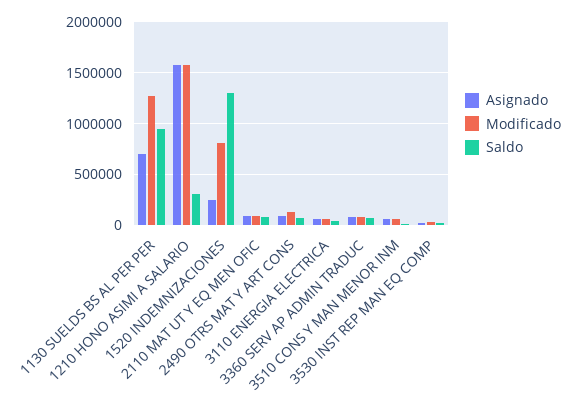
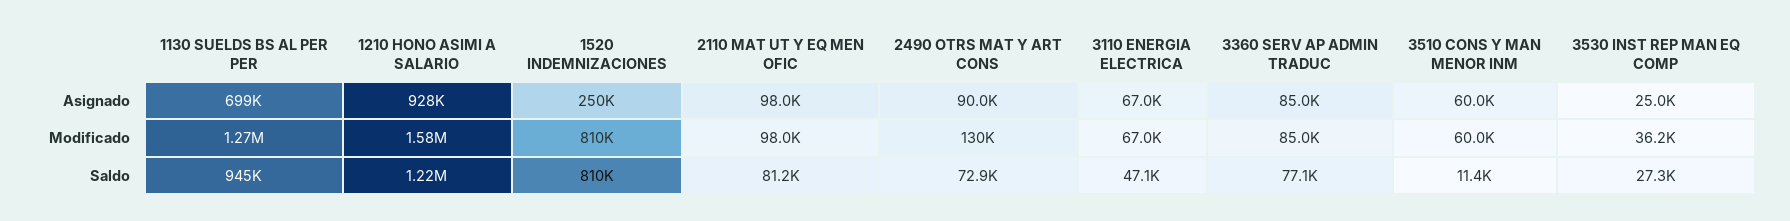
  {
    "Asignado": {
      "1130 SUELDS BS AL PER PER": 699000,
-     "1210 HONO ASIMI A SALARIO": 1600000,
+     "1210 HONO ASIMI A SALARIO": 928000,
      "1520 INDEMNIZACIONES": 250000,
      "2110 MAT UT Y EQ MEN OFIC": 98000,
      "2490 OTRS MAT Y ART CONS": 90000,
      "3110 ENERGIA ELECTRICA": 67000,
      "3360 SERV AP ADMIN TRADUC": 85000,
      "3510 CONS Y MAN MENOR INM": 60000,
      "3530 INST REP MAN EQ COMP": 25000
    },
    "Modificado": {
      "1130 SUELDS BS AL PER PER": 1270000,
      "1210 HONO ASIMI A SALARIO": 1580000,
      "1520 INDEMNIZACIONES": 810000,
      "2110 MAT UT Y EQ MEN OFIC": 98000,
      "2490 OTRS MAT Y ART CONS": 130000,
      "3110 ENERGIA ELECTRICA": 67000,
      "3360 SERV AP ADMIN TRADUC": 85000,
      "3510 CONS Y MAN MENOR INM": 60000,
      "3530 INST REP MAN EQ COMP": 36200
    },
    "Saldo": {
      "1130 SUELDS BS AL PER PER": 945000,
-     "1210 HONO ASIMI A SALARIO": 300000,
+     "1210 HONO ASIMI A SALARIO": 1220000,
-     "1520 INDEMNIZACIONES": 1300000,
+     "1520 INDEMNIZACIONES": 810000,
      "2110 MAT UT Y EQ MEN OFIC": 81200,
      "2490 OTRS MAT Y ART CONS": 72900,
      "3110 ENERGIA ELECTRICA": 47100,
      "3360 SERV AP ADMIN TRADUC": 77100,
      "3510 CONS Y MAN MENOR INM": 11400,
      "3530 INST REP MAN EQ COMP": 27300
    }
  }

